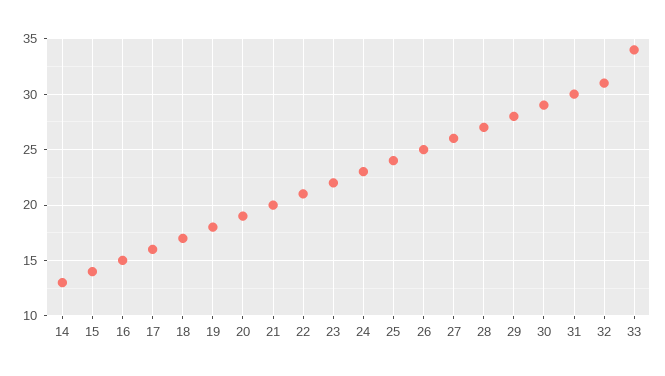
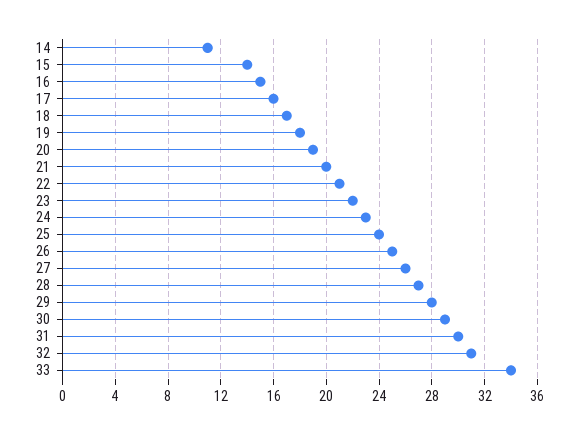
  {
-   "14": 13,
+   "14": 11,
    "15": 14,
    "16": 15,
    "17": 16,
    "18": 17,
    "19": 18,
    "20": 19,
    "21": 20,
    "22": 21,
    "23": 22,
    "24": 23,
    "25": 24,
    "26": 25,
    "27": 26,
    "28": 27,
    "29": 28,
    "30": 29,
    "31": 30,
    "32": 31,
    "33": 34
  }

